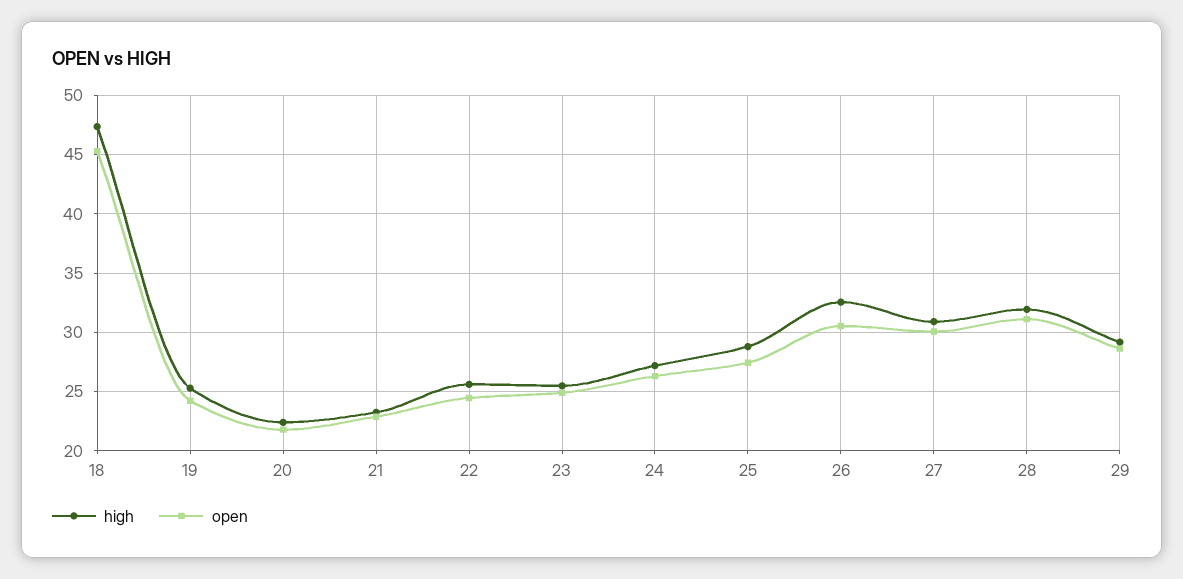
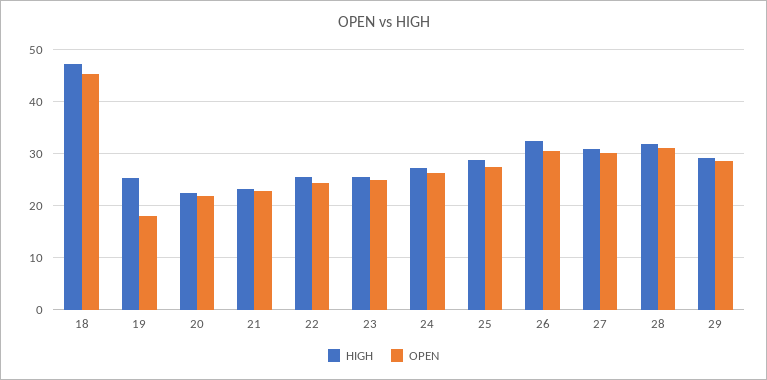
  {
    "high": {
      "18": 47,
      "19": 25,
      "20": 22,
      "21": 23,
      "22": 26,
      "23": 26,
      "24": 27,
      "25": 29,
      "26": 33,
      "27": 31,
      "28": 32,
      "29": 29
    },
    "open": {
      "18": 45,
-     "19": 24,
+     "19": 18,
      "20": 22,
      "21": 23,
      "22": 24,
      "23": 25,
      "24": 26,
      "25": 27,
      "26": 31,
      "27": 30,
      "28": 31,
      "29": 29
    }
  }

